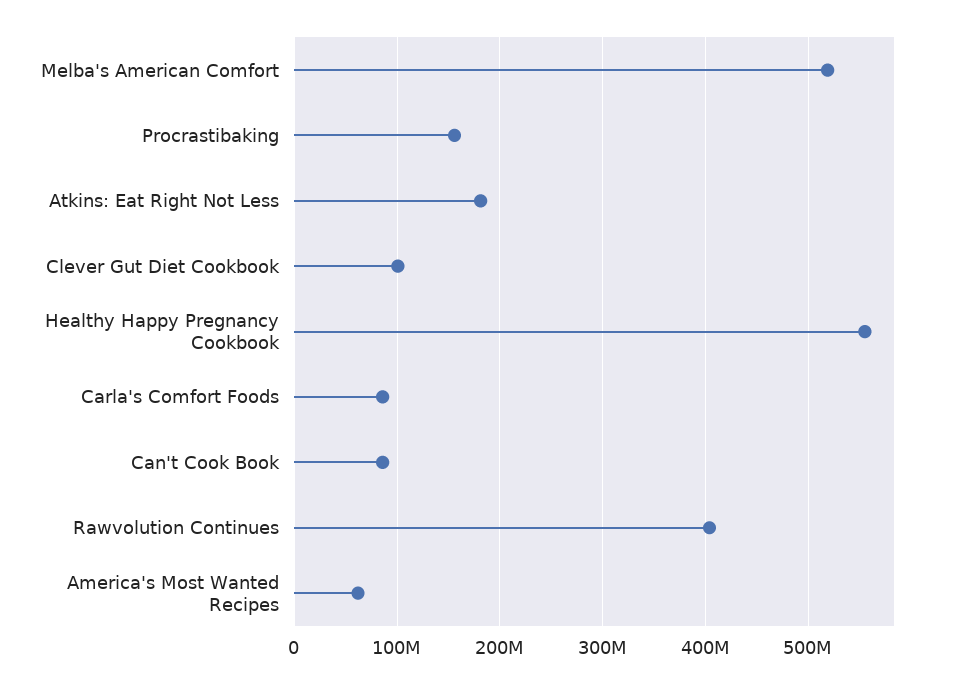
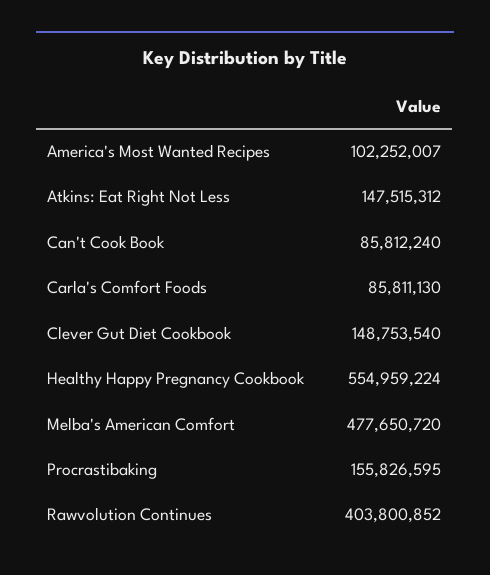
  {
-   "Melba's American Comfort": 520000000,
+   "Melba's American Comfort": 477650720,
    "Procrastibaking": 155826595,
-   "Atkins: Eat Right Not Less": 180000000,
+   "Atkins: Eat Right Not Less": 147515312,
-   "Clever Gut Diet Cookbook": 100000000,
+   "Clever Gut Diet Cookbook": 148753540,
    "Healthy Happy Pregnancy Cookbook": 554959224,
    "Carla's Comfort Foods": 85811130,
    "Can't Cook Book": 85812240,
    "Rawvolution Continues": 403800852,
-   "America's Most Wanted Recipes": 60000000
+   "America's Most Wanted Recipes": 102252007
  }

